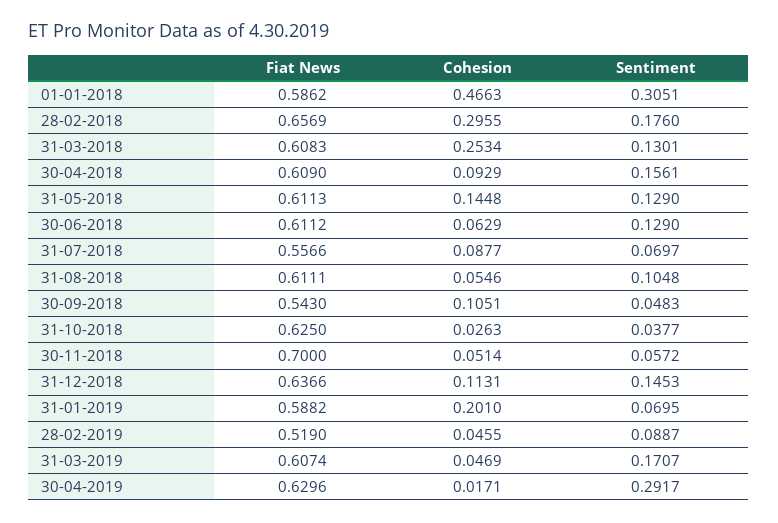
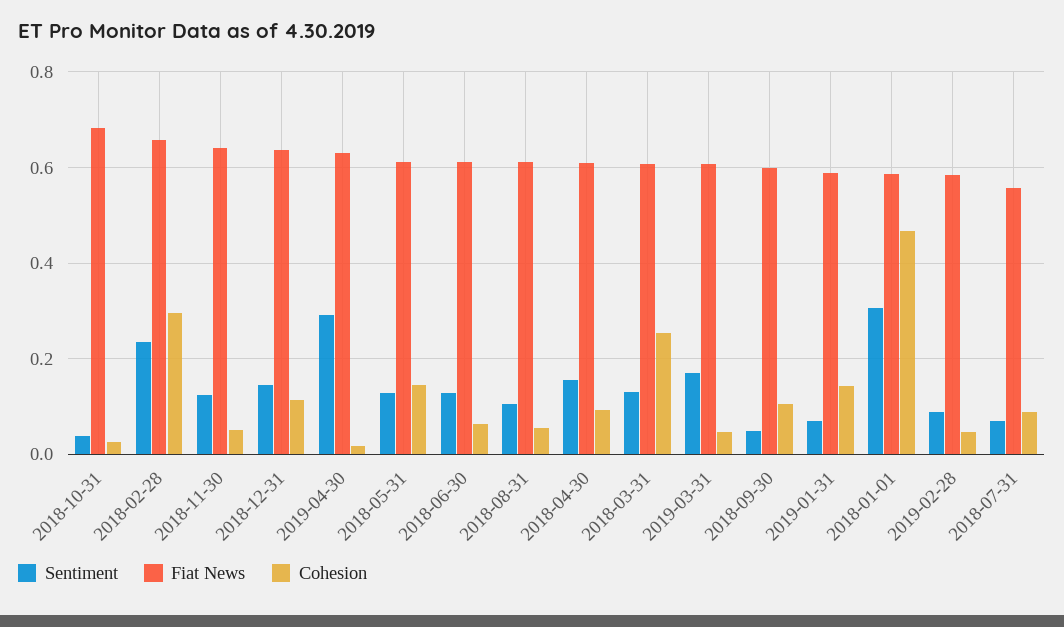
  {
    "Fiat News": {
      "01-01-2018": 0.5862,
      "28-02-2018": 0.6569,
      "31-03-2018": 0.6083,
      "30-04-2018": 0.609,
      "31-05-2018": 0.6113,
      "30-06-2018": 0.6112,
      "31-07-2018": 0.5566,
      "31-08-2018": 0.6111,
-     "30-09-2018": 0.543,
+     "30-09-2018": 0.6,
-     "31-10-2018": 0.625,
+     "31-10-2018": 0.68,
-     "30-11-2018": 0.7,
+     "30-11-2018": 0.64,
      "31-12-2018": 0.6366,
      "31-01-2019": 0.5882,
-     "28-02-2019": 0.519,
+     "28-02-2019": 0.58,
      "31-03-2019": 0.6074,
      "30-04-2019": 0.6296
    },
    "Cohesion": {
      "01-01-2018": 0.4663,
      "28-02-2018": 0.2955,
      "31-03-2018": 0.2534,
      "30-04-2018": 0.0929,
      "31-05-2018": 0.1448,
      "30-06-2018": 0.0629,
      "31-07-2018": 0.0877,
      "31-08-2018": 0.0546,
      "30-09-2018": 0.1051,
      "31-10-2018": 0.0263,
      "30-11-2018": 0.0514,
      "31-12-2018": 0.1131,
-     "31-01-2019": 0.201,
+     "31-01-2019": 0.14,
      "28-02-2019": 0.0455,
      "31-03-2019": 0.0469,
      "30-04-2019": 0.0171
    },
    "Sentiment": {
      "01-01-2018": 0.3051,
-     "28-02-2018": 0.176,
+     "28-02-2018": 0.24,
      "31-03-2018": 0.1301,
      "30-04-2018": 0.1561,
      "31-05-2018": 0.129,
      "30-06-2018": 0.129,
      "31-07-2018": 0.0697,
      "31-08-2018": 0.1048,
      "30-09-2018": 0.0483,
      "31-10-2018": 0.0377,
-     "30-11-2018": 0.0572,
+     "30-11-2018": 0.12,
      "31-12-2018": 0.1453,
      "31-01-2019": 0.0695,
      "28-02-2019": 0.0887,
      "31-03-2019": 0.1707,
      "30-04-2019": 0.2917
    }
  }

